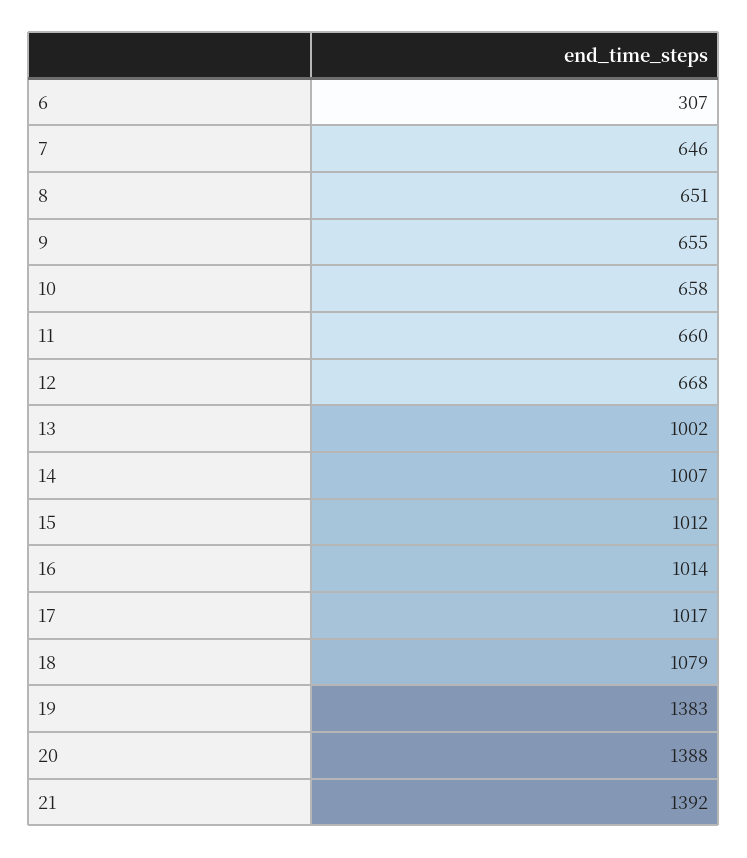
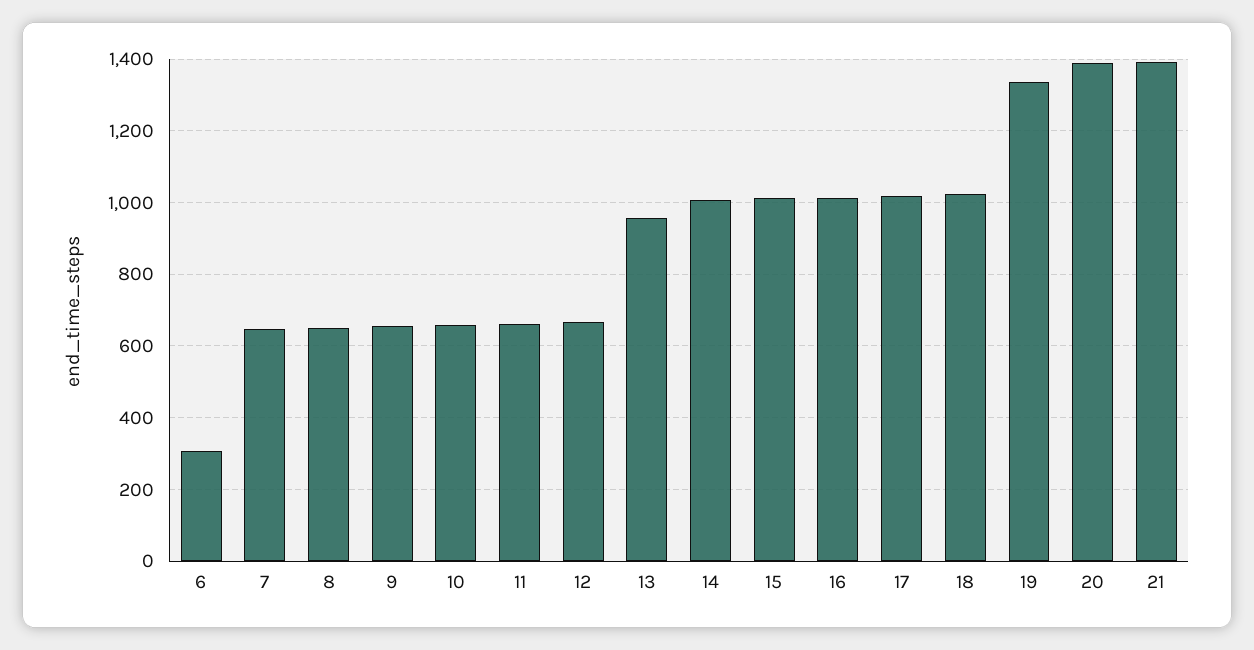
  {
    "6": 307,
    "7": 646,
    "8": 651,
    "9": 655,
    "10": 658,
    "11": 660,
    "12": 668,
-   "13": 1002,
+   "13": 960,
    "14": 1007,
    "15": 1012,
    "16": 1014,
    "17": 1017,
-   "18": 1079,
+   "18": 1020,
-   "19": 1383,
+   "19": 1340,
    "20": 1388,
    "21": 1392
  }

